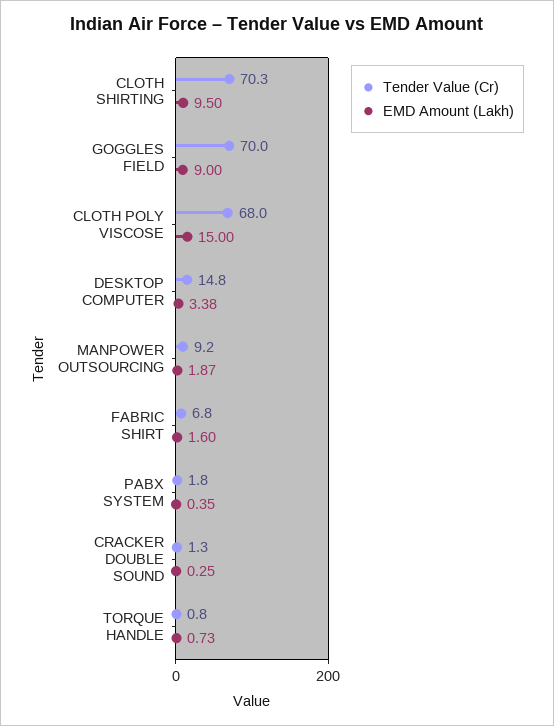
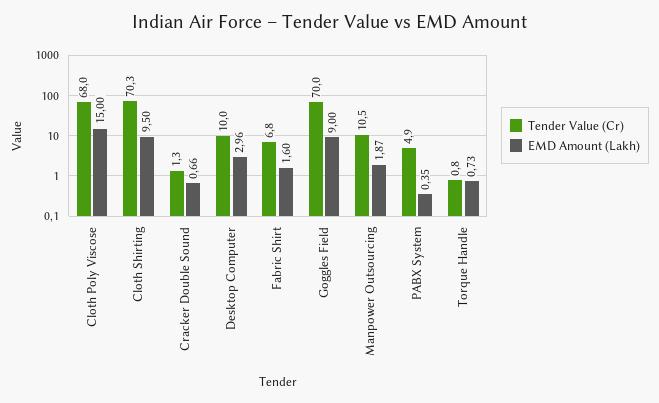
  {
    "Tender Value (Cr)": {
      "CLOTH SHIRTING": 70.3,
      "GOGGLES FIELD": 70,
      "CLOTH POLY VISCOSE": 68,
-     "DESKTOP COMPUTER": 14.8,
+     "DESKTOP COMPUTER": 10,
-     "MANPOWER OUTSOURCING": 9.2,
+     "MANPOWER OUTSOURCING": 10.5,
      "FABRIC SHIRT": 6.8,
-     "PABX SYSTEM": 1.8,
+     "PABX SYSTEM": 4.9,
      "CRACKER DOUBLE SOUND": 1.3,
      "TORQUE HANDLE": 0.8
    },
    "EMD Amount (Lakh)": {
      "CLOTH SHIRTING": 9.5,
      "GOGGLES FIELD": 9,
      "CLOTH POLY VISCOSE": 15,
-     "DESKTOP COMPUTER": 3.38,
+     "DESKTOP COMPUTER": 2.96,
      "MANPOWER OUTSOURCING": 1.87,
      "FABRIC SHIRT": 1.6,
      "PABX SYSTEM": 0.35,
-     "CRACKER DOUBLE SOUND": 0.25,
+     "CRACKER DOUBLE SOUND": 0.66,
      "TORQUE HANDLE": 0.73
    }
  }

